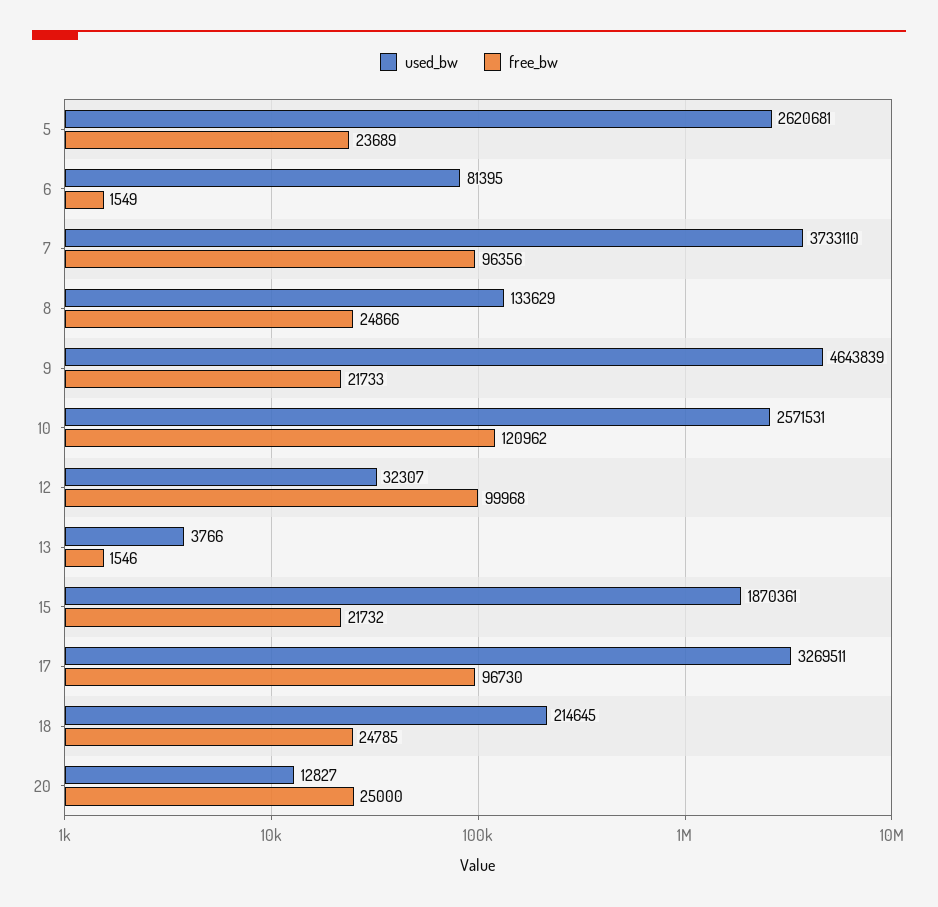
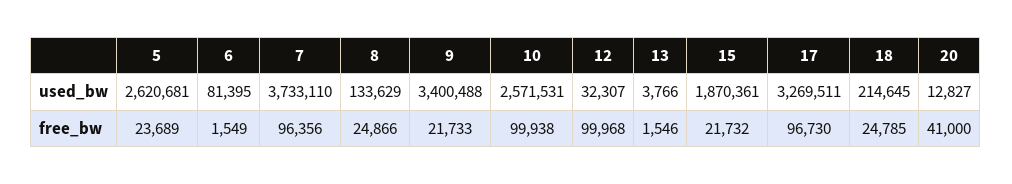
  {
    "used_bw": {
      "5": 2620681,
      "6": 81395,
      "7": 3733110,
      "8": 133629,
-     "9": 4643839,
+     "9": 3400488,
      "10": 2571531,
      "12": 32307,
      "13": 3766,
      "15": 1870361,
      "17": 3269511,
      "18": 214645,
      "20": 12827
    },
    "free_bw": {
      "5": 23689,
      "6": 1549,
      "7": 96356,
      "8": 24866,
      "9": 21733,
-     "10": 120962,
+     "10": 99938,
      "12": 99968,
      "13": 1546,
      "15": 21732,
      "17": 96730,
      "18": 24785,
-     "20": 25000
+     "20": 41000
    }
  }

